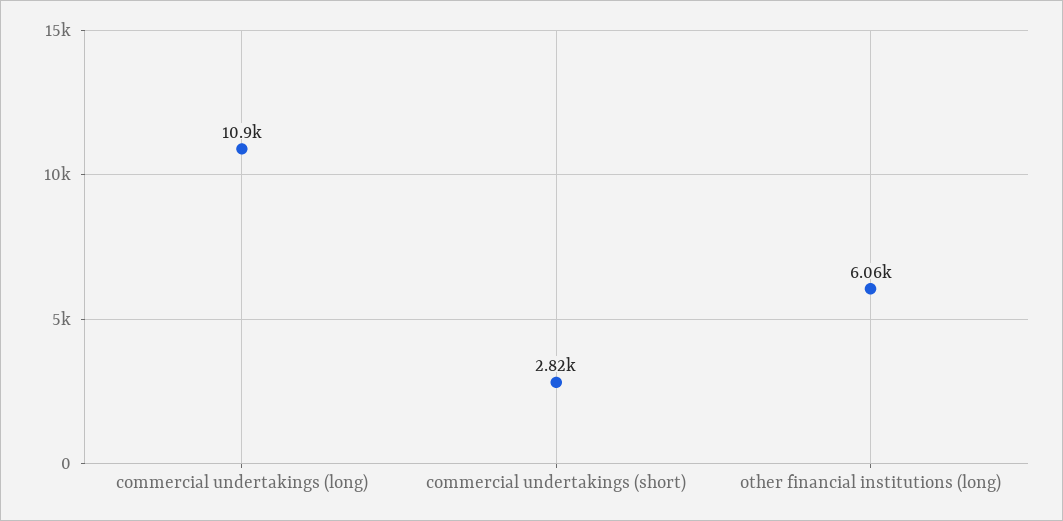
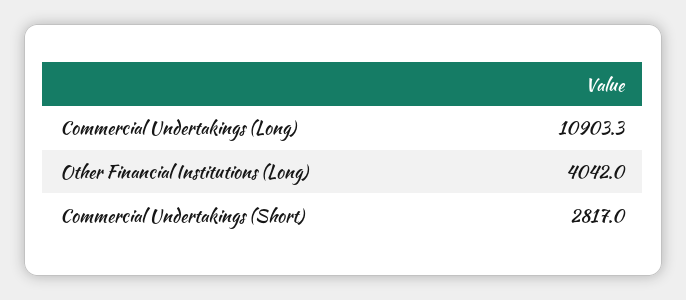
  {
    "commercial undertakings (long)": 10903.3,
    "commercial undertakings (short)": 2817,
-   "other financial institutions (long)": 6060
+   "other financial institutions (long)": 4042
  }

